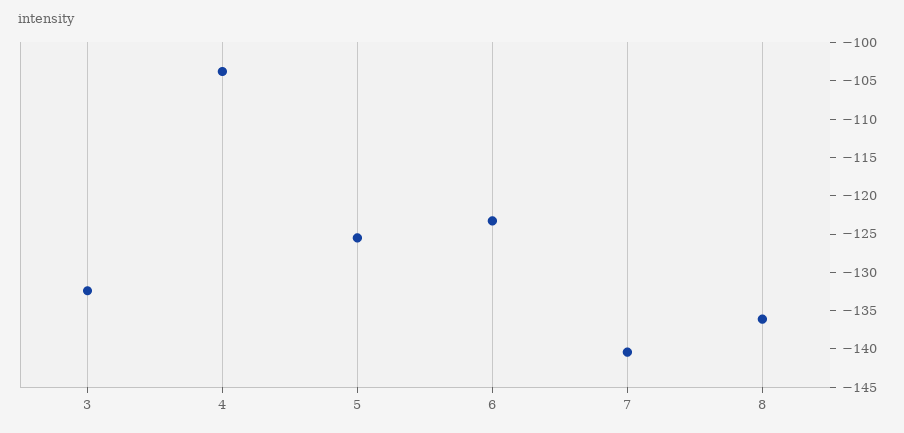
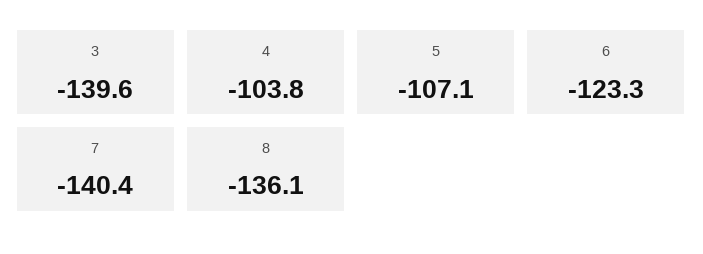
  {
-   "3": -132.5,
+   "3": -139.6,
    "4": -103.8,
-   "5": -125,
+   "5": -107.1,
    "6": -123.3,
    "7": -140.4,
    "8": -136.1
  }

